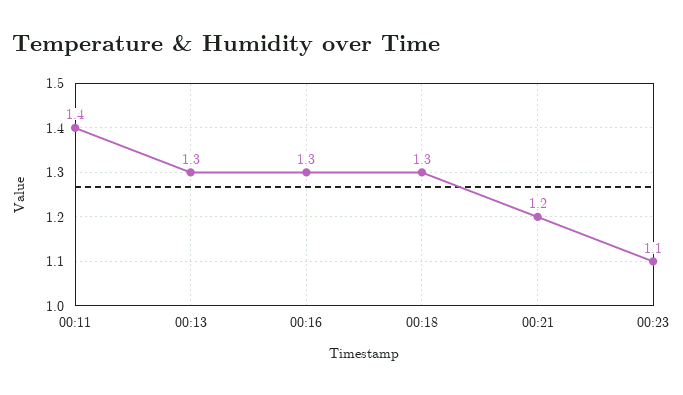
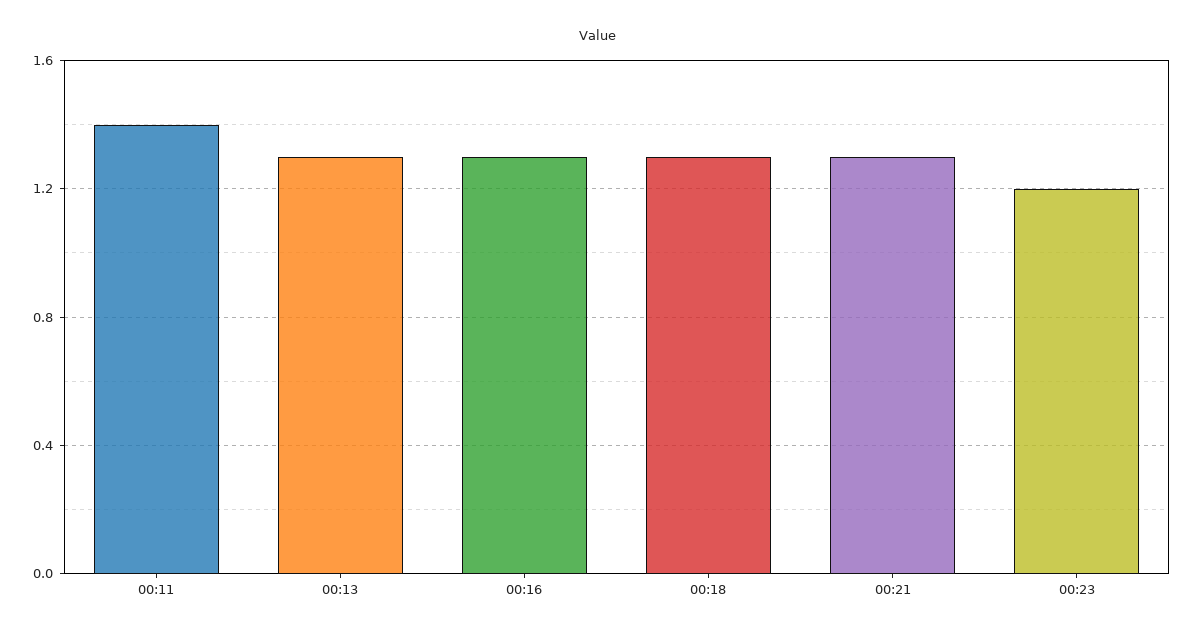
  {
    "00:11": 1.4,
    "00:13": 1.3,
    "00:16": 1.3,
    "00:18": 1.3,
-   "00:21": 1.2,
+   "00:21": 1.3,
-   "00:23": 1.1
+   "00:23": 1.2
  }

